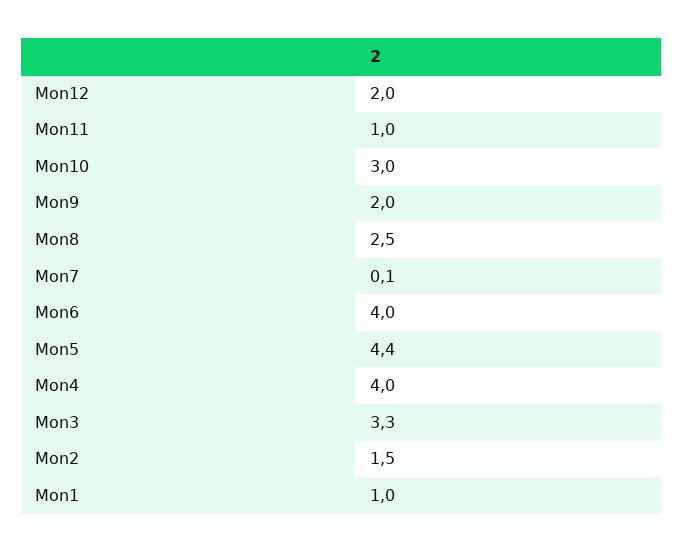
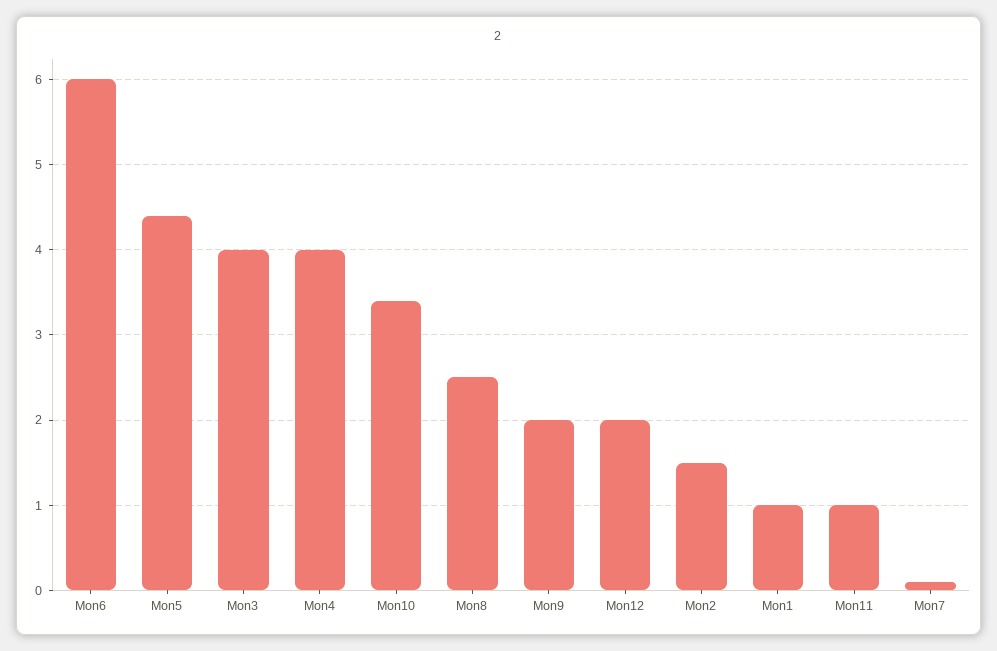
  {
    "Mon12": 2,
    "Mon11": 1,
-   "Mon10": 3,
+   "Mon10": 3.4,
    "Mon9": 2,
    "Mon8": 2.5,
    "Mon7": 0.1,
-   "Mon6": 4,
+   "Mon6": 6,
    "Mon5": 4.4,
    "Mon4": 4,
-   "Mon3": 3.3,
+   "Mon3": 4,
    "Mon2": 1.5,
    "Mon1": 1
  }

